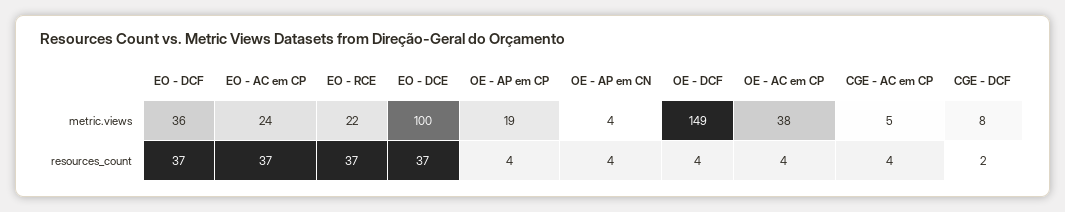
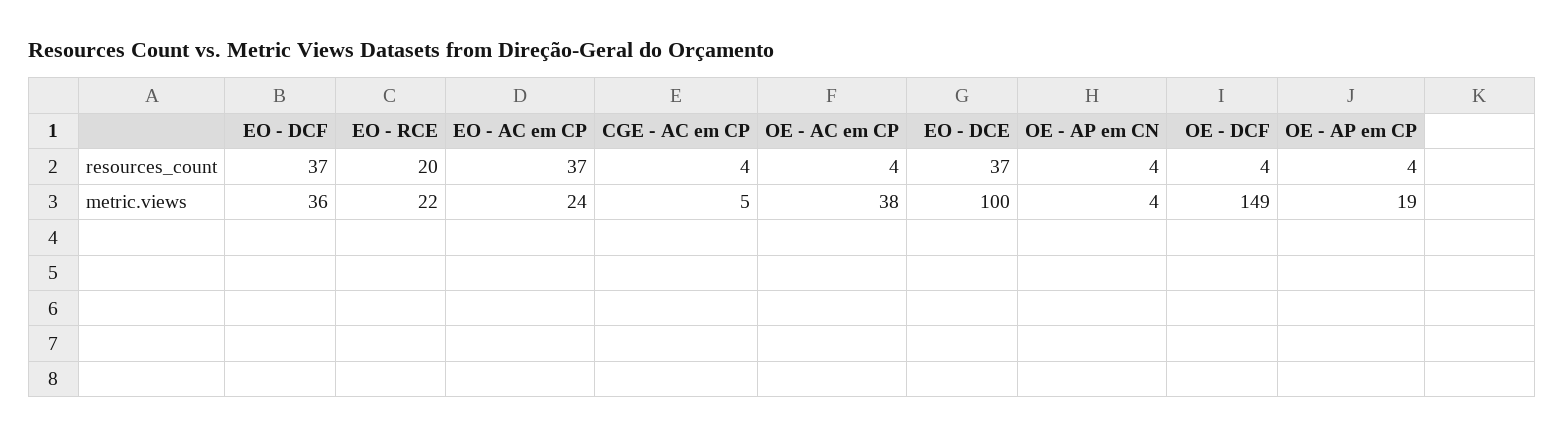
  {
    "EO - DCF": {
      "metric.views": 36,
      "resources_count": 37
    },
    "EO - AC em CP": {
      "metric.views": 24,
      "resources_count": 37
    },
    "EO - RCE": {
      "metric.views": 22,
-     "resources_count": 37
+     "resources_count": 20
    },
    "EO - DCE": {
      "metric.views": 100,
      "resources_count": 37
    },
    "OE - AP em CP": {
      "metric.views": 19,
      "resources_count": 4
    },
    "OE - AP em CN": {
      "metric.views": 4,
      "resources_count": 4
    },
    "OE - DCF": {
      "metric.views": 149,
      "resources_count": 4
    },
    "OE - AC em CP": {
      "metric.views": 38,
      "resources_count": 4
    },
    "CGE - AC em CP": {
      "metric.views": 5,
      "resources_count": 4
-   },
+   }
-   "CGE - DCF": {
-     "metric.views": 8,
-     "resources_count": 2
-   }
  }

